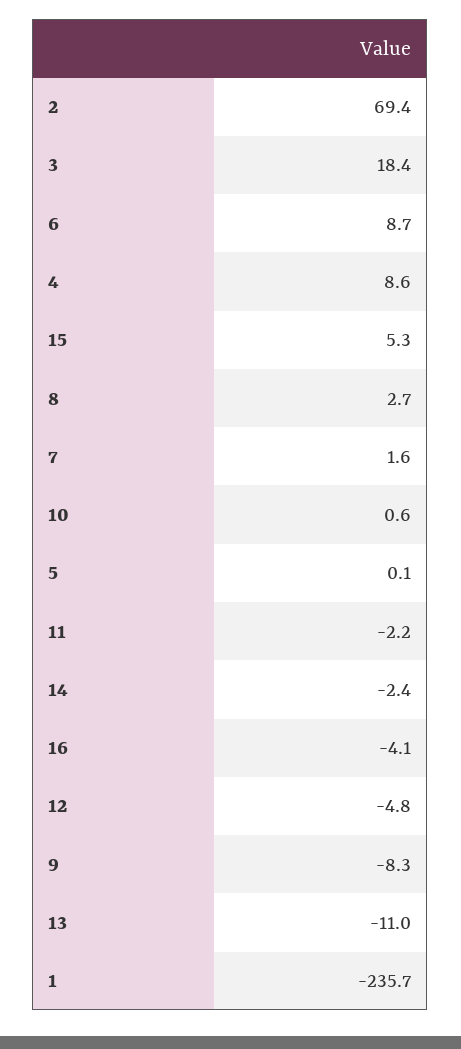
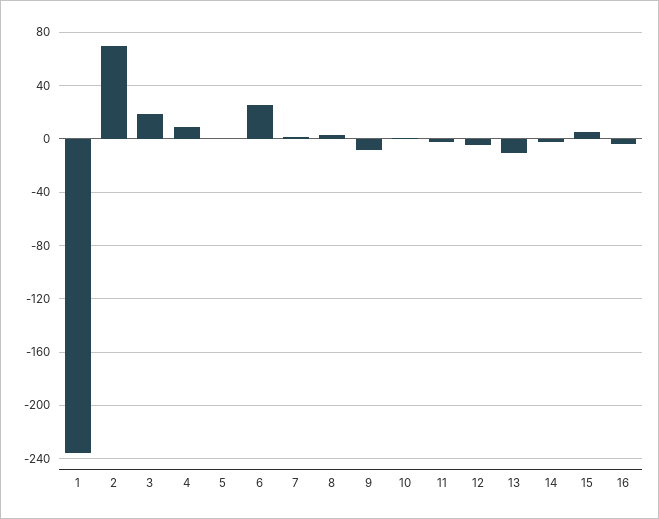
  {
    "2": 69.4,
    "3": 18.4,
-   "6": 8.7,
+   "6": 25,
    "4": 8.6,
    "15": 5.3,
    "8": 2.7,
    "7": 1.6,
    "10": 0.6,
    "5": 0.1,
    "11": -2.2,
    "14": -2.4,
    "16": -4.1,
    "12": -4.8,
    "9": -8.3,
    "13": -11,
    "1": -235.7
  }

